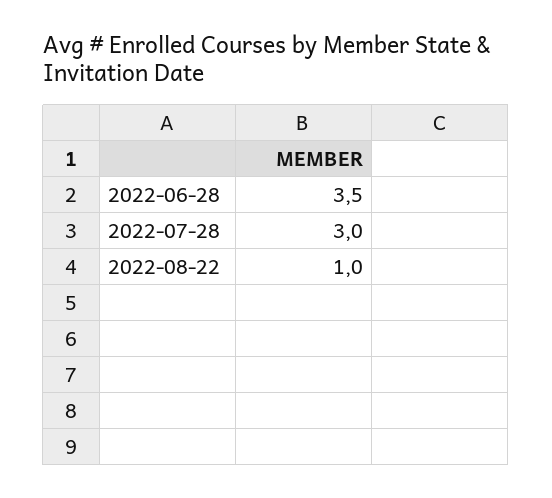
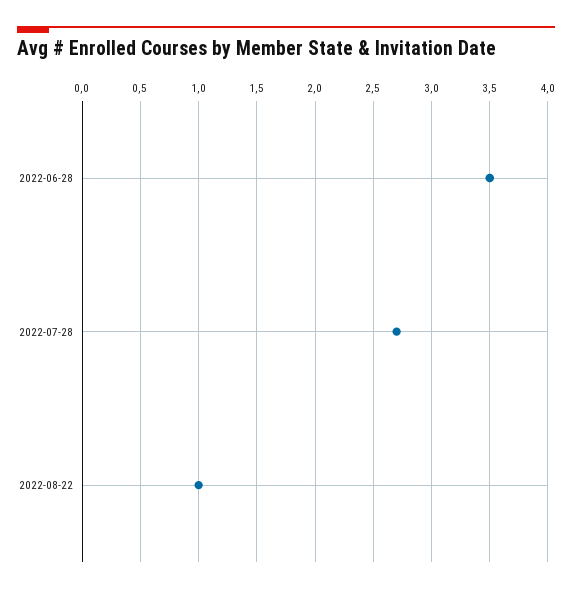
  {
    "2022-06-28": 3.5,
-   "2022-07-28": 3,
+   "2022-07-28": 2.7,
    "2022-08-22": 1
  }

